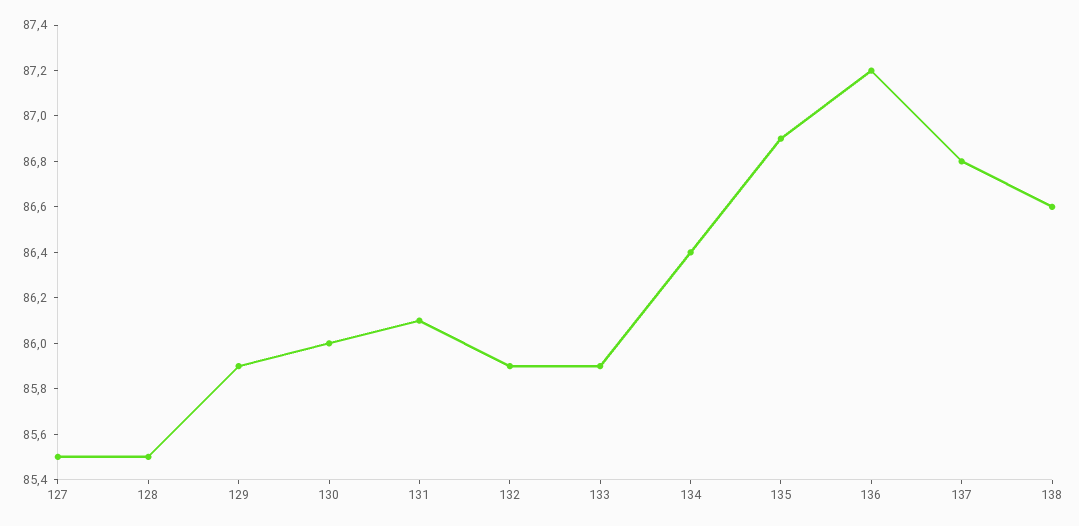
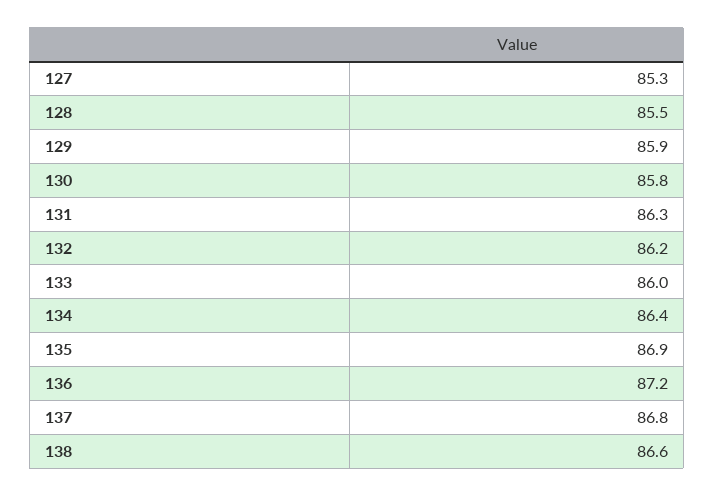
  {
-   "127": 85.5,
+   "127": 85.3,
    "128": 85.5,
    "129": 85.9,
-   "130": 86,
+   "130": 85.8,
-   "131": 86.1,
+   "131": 86.3,
-   "132": 85.9,
+   "132": 86.2,
-   "133": 85.9,
+   "133": 86,
    "134": 86.4,
    "135": 86.9,
    "136": 87.2,
    "137": 86.8,
    "138": 86.6
  }

